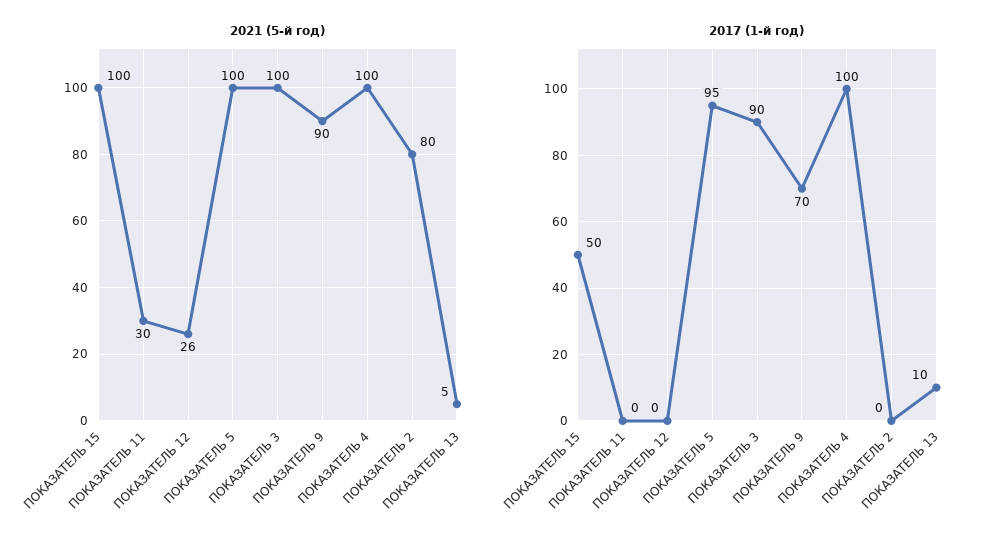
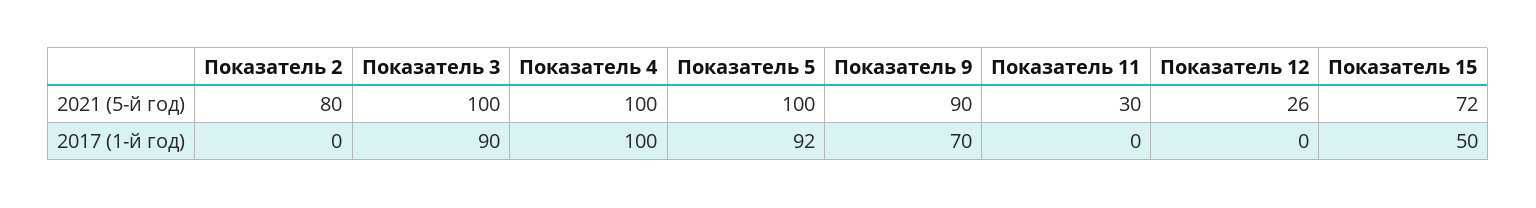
  {
    "2021 (5-й год)": {
-     "ПОКАЗАТЕЛЬ 15": 100,
+     "ПОКАЗАТЕЛЬ 15": 72,
      "ПОКАЗАТЕЛЬ 11": 30,
      "ПОКАЗАТЕЛЬ 12": 26,
      "ПОКАЗАТЕЛЬ 5": 100,
      "ПОКАЗАТЕЛЬ 3": 100,
      "ПОКАЗАТЕЛЬ 9": 90,
      "ПОКАЗАТЕЛЬ 4": 100,
-     "ПОКАЗАТЕЛЬ 2": 80,
+     "ПОКАЗАТЕЛЬ 2": 80
-     "ПОКАЗАТЕЛЬ 13": 5
    },
    "2017 (1-й год)": {
      "ПОКАЗАТЕЛЬ 15": 50,
      "ПОКАЗАТЕЛЬ 11": 0,
      "ПОКАЗАТЕЛЬ 12": 0,
-     "ПОКАЗАТЕЛЬ 5": 95,
+     "ПОКАЗАТЕЛЬ 5": 92,
      "ПОКАЗАТЕЛЬ 3": 90,
      "ПОКАЗАТЕЛЬ 9": 70,
      "ПОКАЗАТЕЛЬ 4": 100,
-     "ПОКАЗАТЕЛЬ 2": 0,
+     "ПОКАЗАТЕЛЬ 2": 0
-     "ПОКАЗАТЕЛЬ 13": 10
    }
  }

